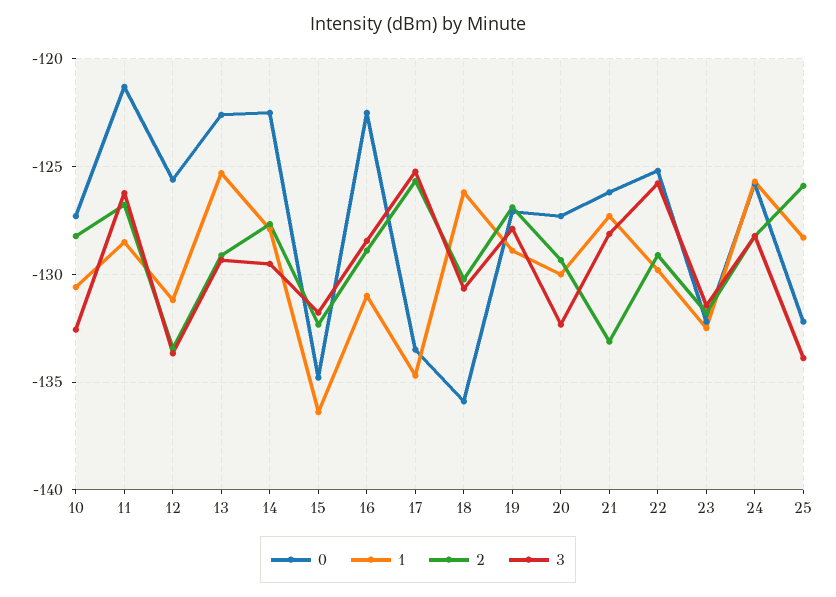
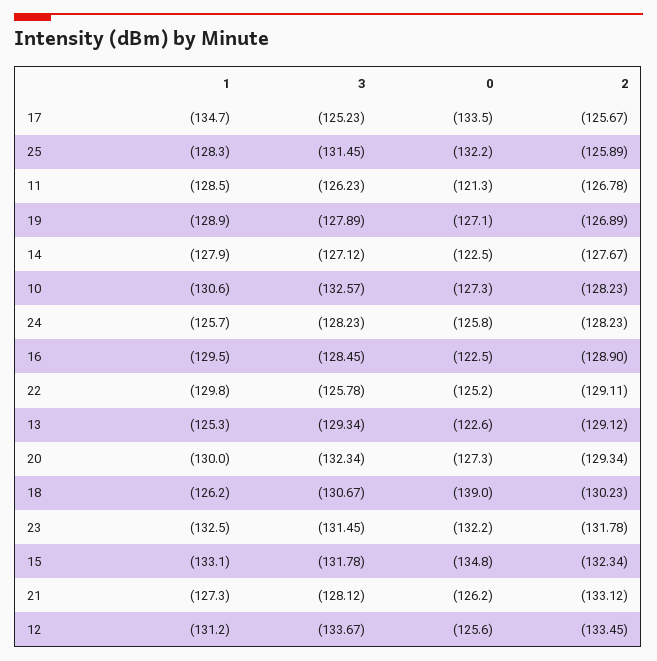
  {
    "0": {
      "10": -127.3,
      "11": -121.3,
      "12": -125.6,
      "13": -122.6,
      "14": -122.5,
      "15": -134.8,
      "16": -122.5,
      "17": -133.5,
-     "18": -136,
+     "18": -139,
      "19": -127.1,
      "20": -127.3,
      "21": -126.2,
      "22": -125.2,
      "23": -132.2,
      "24": -125.8,
      "25": -132.2
    },
    "1": {
      "10": -130.6,
      "11": -128.5,
      "12": -131.2,
      "13": -125.3,
      "14": -127.9,
-     "15": -136.5,
+     "15": -133.1,
-     "16": -131,
+     "16": -129.5,
      "17": -134.7,
      "18": -126.2,
      "19": -128.9,
      "20": -130,
      "21": -127.3,
      "22": -129.8,
      "23": -132.5,
      "24": -125.7,
      "25": -128.3
    },
    "2": {
      "10": -128.23,
      "11": -126.78,
      "12": -133.45,
      "13": -129.12,
      "14": -127.67,
      "15": -132.34,
      "16": -128.9,
      "17": -125.67,
      "18": -130.23,
      "19": -126.89,
      "20": -129.34,
      "21": -133.12,
      "22": -129.11,
      "23": -131.78,
      "24": -128.23,
      "25": -125.89
    },
    "3": {
      "10": -132.57,
      "11": -126.23,
      "12": -133.67,
      "13": -129.34,
-     "14": -129.5,
+     "14": -127.12,
      "15": -131.78,
      "16": -128.45,
      "17": -125.23,
      "18": -130.67,
      "19": -127.89,
      "20": -132.34,
      "21": -128.12,
      "22": -125.78,
      "23": -131.45,
      "24": -128.23,
-     "25": -134
+     "25": -131.45
    }
  }

